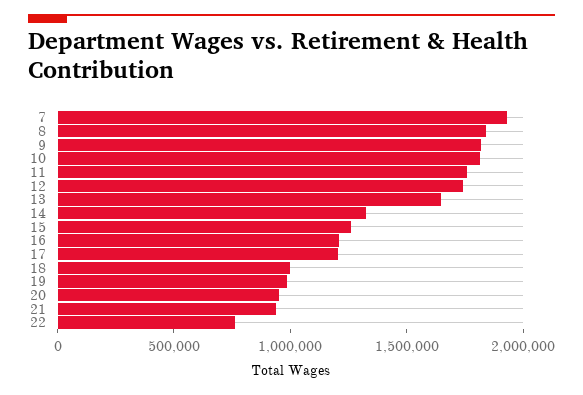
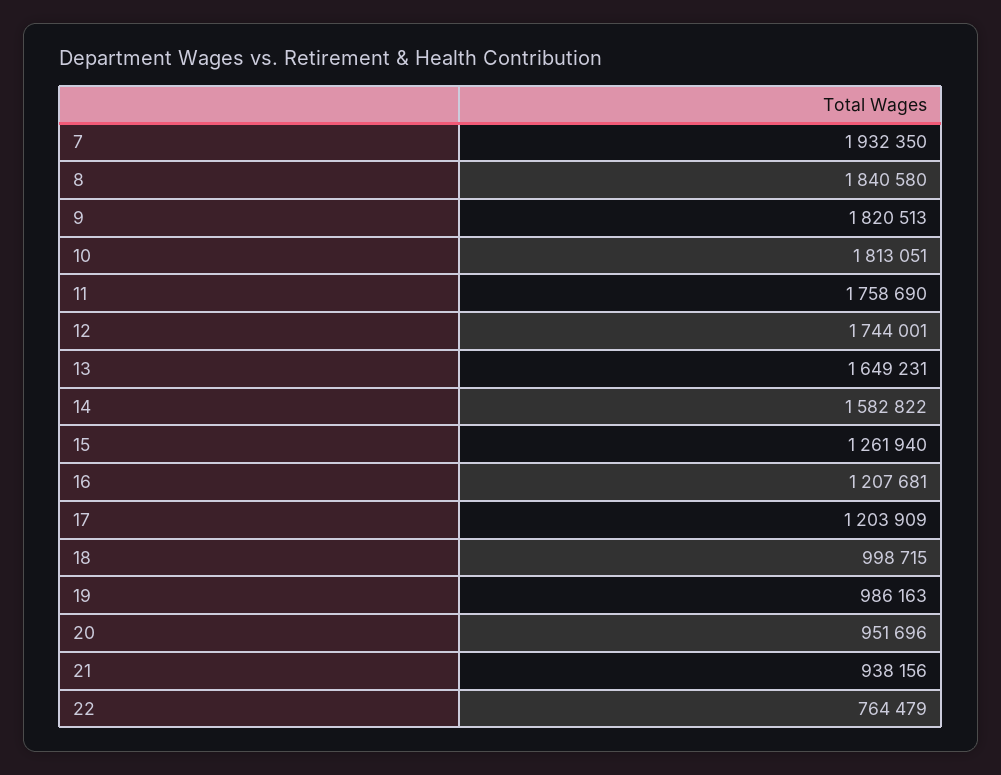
  {
    "7": 1932350,
    "8": 1840580,
    "9": 1820513,
    "10": 1813051,
    "11": 1758690,
    "12": 1744001,
    "13": 1649231,
-   "14": 1300000,
+   "14": 1582822,
    "15": 1261940,
    "16": 1207681,
    "17": 1203909,
    "18": 998715,
    "19": 986163,
    "20": 951696,
    "21": 938156,
    "22": 764479
  }

